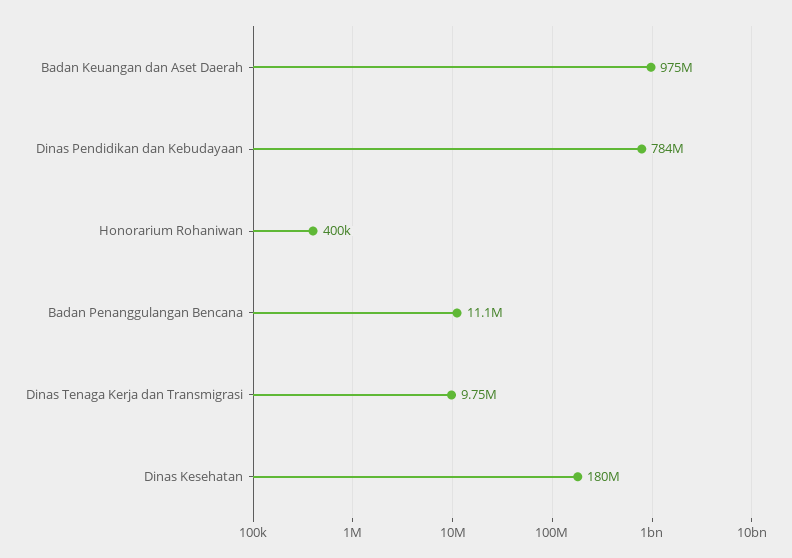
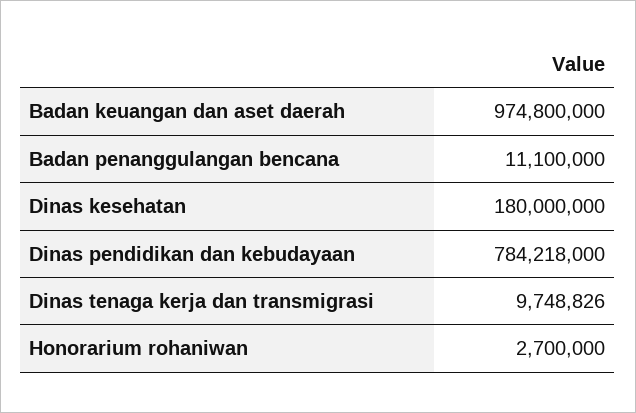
  {
    "Badan Keuangan dan Aset Daerah": 974800000,
    "Dinas Pendidikan dan Kebudayaan": 784218000,
-   "Honorarium Rohaniwan": 400000,
+   "Honorarium Rohaniwan": 2700000,
    "Badan Penanggulangan Bencana": 11100000,
    "Dinas Tenaga Kerja dan Transmigrasi": 9748826,
    "Dinas Kesehatan": 180000000
  }

